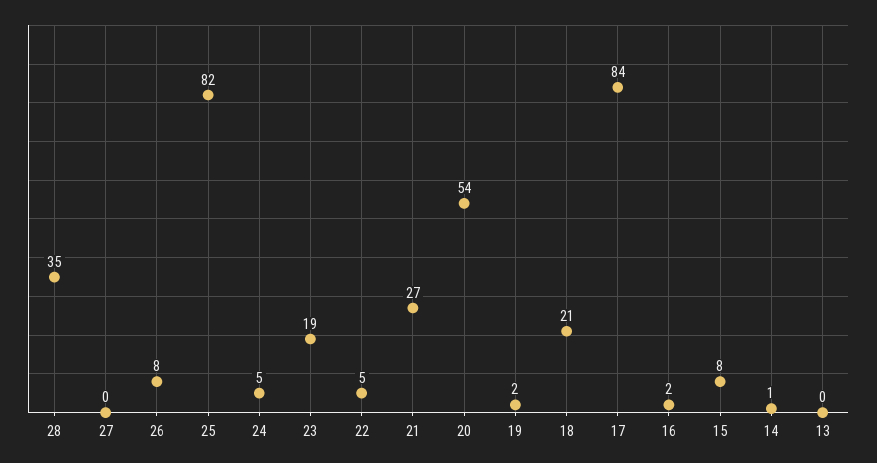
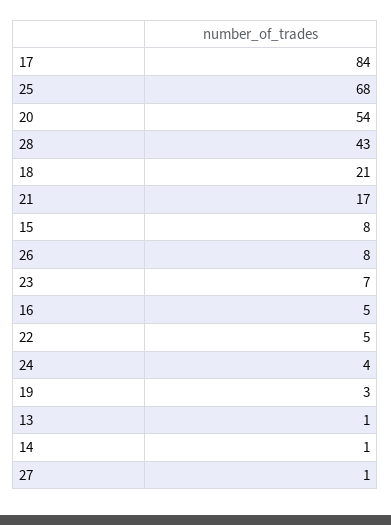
  {
-   "28": 35,
+   "28": 43,
-   "27": 0,
+   "27": 1,
    "26": 8,
-   "25": 82,
+   "25": 68,
-   "24": 5,
+   "24": 4,
-   "23": 19,
+   "23": 7,
    "22": 5,
-   "21": 27,
+   "21": 17,
    "20": 54,
-   "19": 2,
+   "19": 3,
    "18": 21,
    "17": 84,
-   "16": 2,
+   "16": 5,
    "15": 8,
    "14": 1,
-   "13": 0
+   "13": 1
  }

